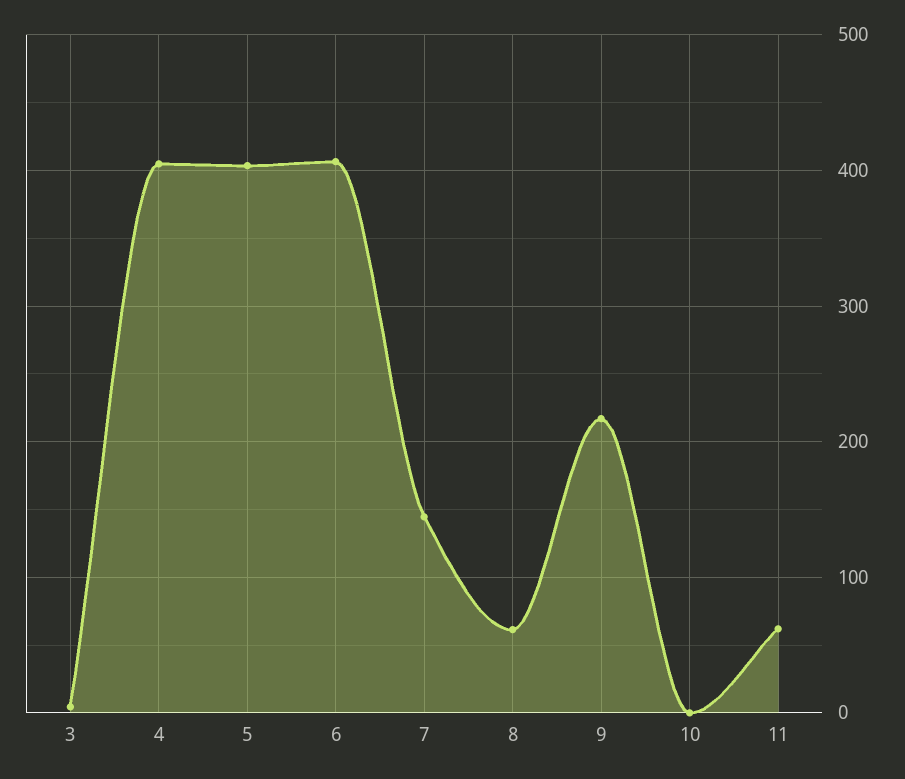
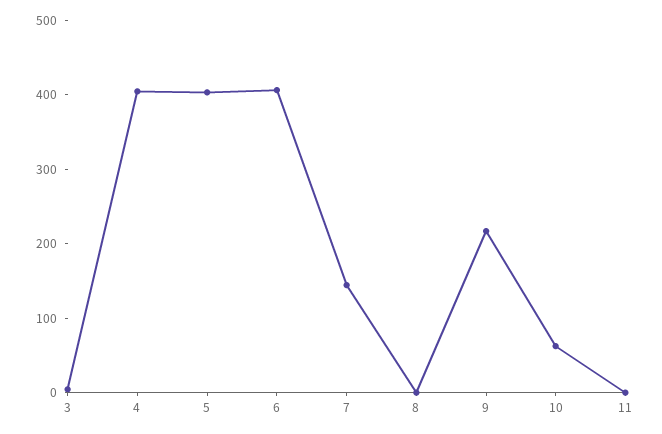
  {
    "3": 0,
    "4": 400,
    "5": 400,
    "6": 410,
    "7": 140,
-   "8": 60,
+   "8": 0,
    "9": 220,
-   "10": 0,
+   "10": 60,
-   "11": 60
+   "11": 0
  }

